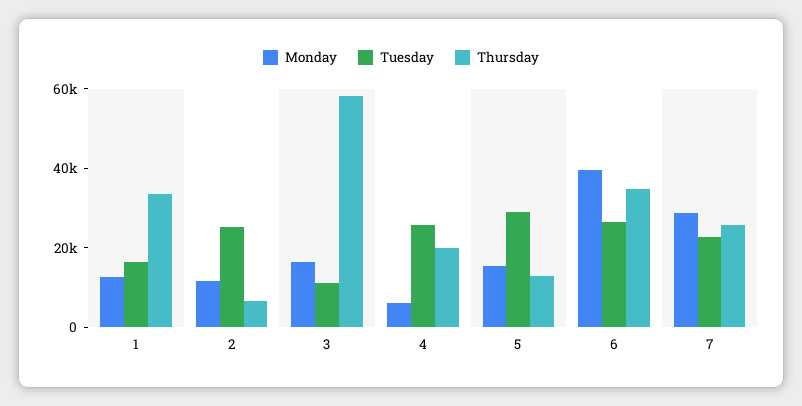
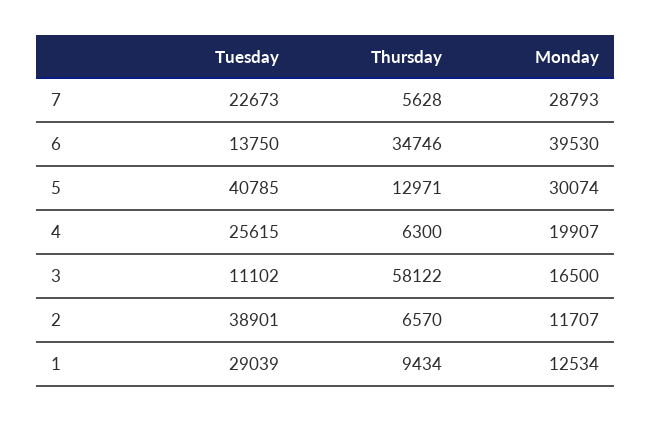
  {
    "Monday": {
      "1": 12534,
      "2": 11707,
      "3": 16500,
-     "4": 5000,
+     "4": 19907,
-     "5": 15000,
+     "5": 30074,
      "6": 39530,
      "7": 28793
    },
    "Tuesday": {
-     "1": 15000,
+     "1": 29039,
-     "2": 25000,
+     "2": 38901,
      "3": 11102,
      "4": 25615,
-     "5": 30000,
+     "5": 40785,
-     "6": 25000,
+     "6": 13750,
      "7": 22673
    },
    "Thursday": {
-     "1": 35000,
+     "1": 9434,
      "2": 6570,
      "3": 58122,
-     "4": 20000,
+     "4": 6300,
      "5": 12971,
      "6": 34746,
-     "7": 25000
+     "7": 5628
    }
  }

